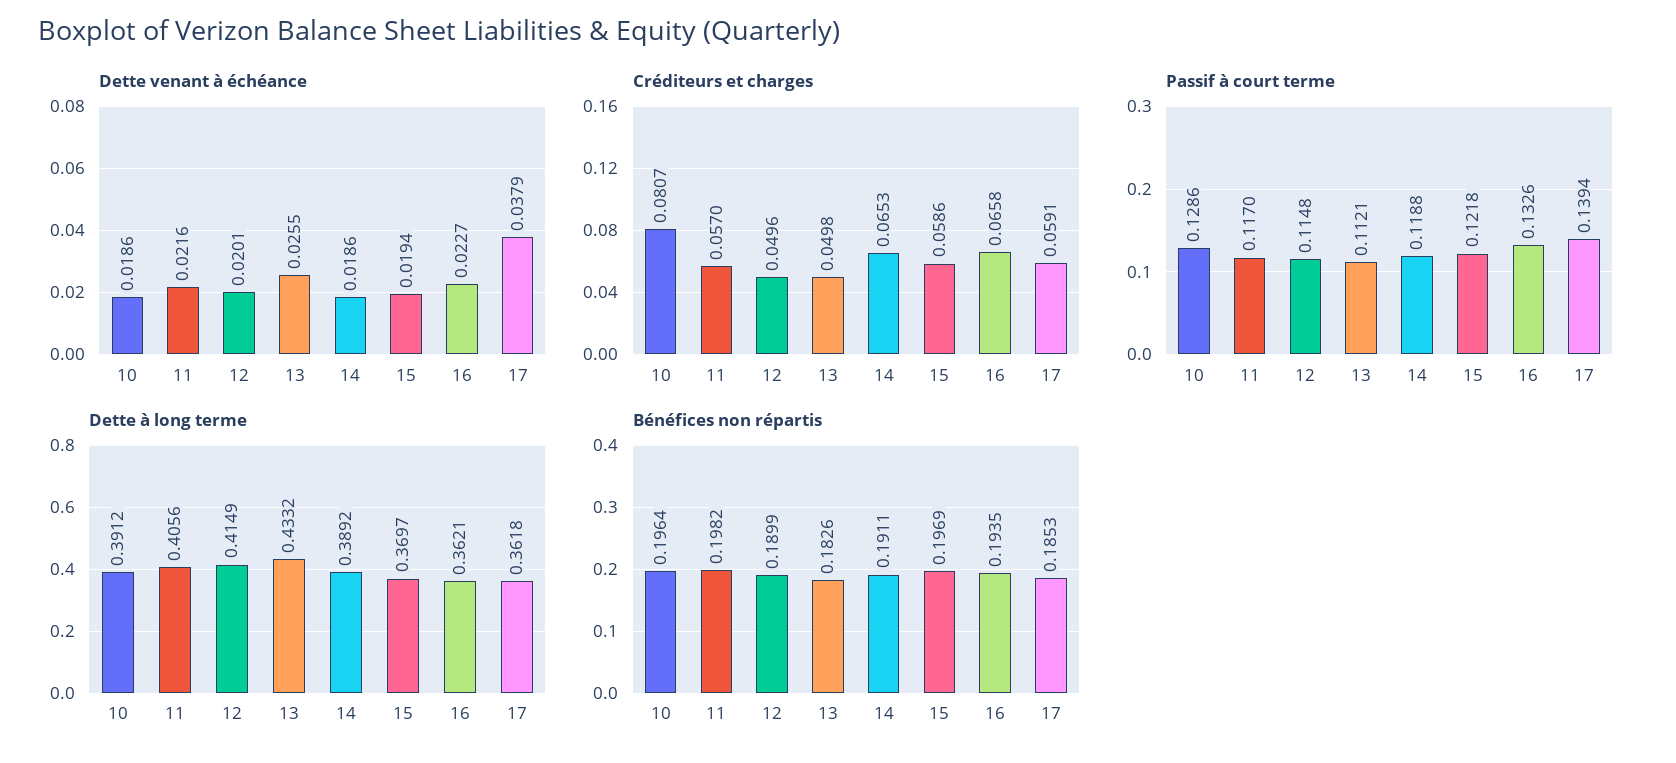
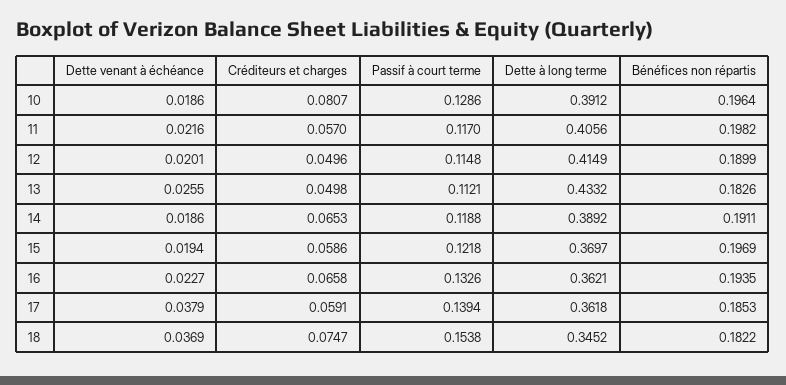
  {
    "Dette venant à échéance": {
      "10": 0.0186,
      "11": 0.0216,
      "12": 0.0201,
      "13": 0.0255,
      "14": 0.0186,
      "15": 0.0194,
      "16": 0.0227,
-     "17": 0.0379
+     "17": 0.0379,
+     "18": 0.0369
    },
    "Créditeurs et charges": {
      "10": 0.0807,
      "11": 0.057,
      "12": 0.0496,
      "13": 0.0498,
      "14": 0.0653,
      "15": 0.0586,
      "16": 0.0658,
-     "17": 0.0591
+     "17": 0.0591,
+     "18": 0.0747
    },
    "Passif à court terme": {
      "10": 0.1286,
      "11": 0.117,
      "12": 0.1148,
      "13": 0.1121,
      "14": 0.1188,
      "15": 0.1218,
      "16": 0.1326,
-     "17": 0.1394
+     "17": 0.1394,
+     "18": 0.1538
    },
    "Dette à long terme": {
      "10": 0.3912,
      "11": 0.4056,
      "12": 0.4149,
      "13": 0.4332,
      "14": 0.3892,
      "15": 0.3697,
      "16": 0.3621,
-     "17": 0.3618
+     "17": 0.3618,
+     "18": 0.3452
    },
    "Bénéfices non répartis": {
      "10": 0.1964,
      "11": 0.1982,
      "12": 0.1899,
      "13": 0.1826,
      "14": 0.1911,
      "15": 0.1969,
      "16": 0.1935,
-     "17": 0.1853
+     "17": 0.1853,
+     "18": 0.1822
    }
  }

